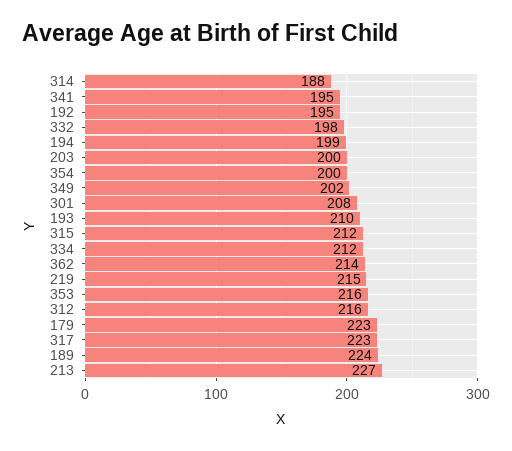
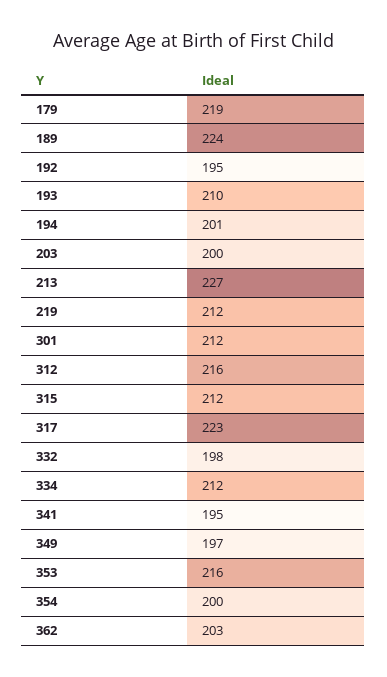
  {
-   "314": 188,
    "341": 195,
    "192": 195,
    "332": 198,
-   "194": 199,
+   "194": 201,
    "203": 200,
    "354": 200,
-   "349": 202,
+   "349": 197,
-   "301": 208,
+   "301": 212,
    "193": 210,
    "315": 212,
    "334": 212,
-   "362": 214,
+   "362": 203,
-   "219": 215,
+   "219": 212,
    "353": 216,
    "312": 216,
-   "179": 223,
+   "179": 219,
    "317": 223,
    "189": 224,
    "213": 227
  }

